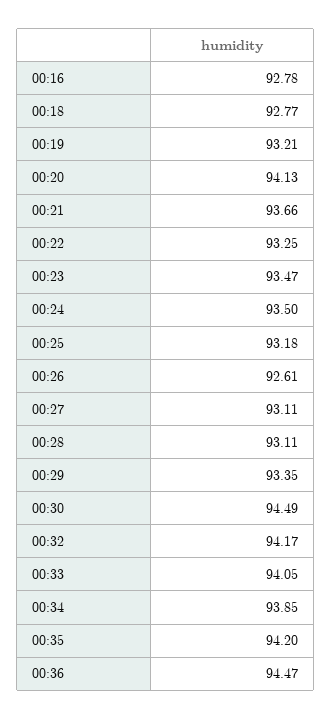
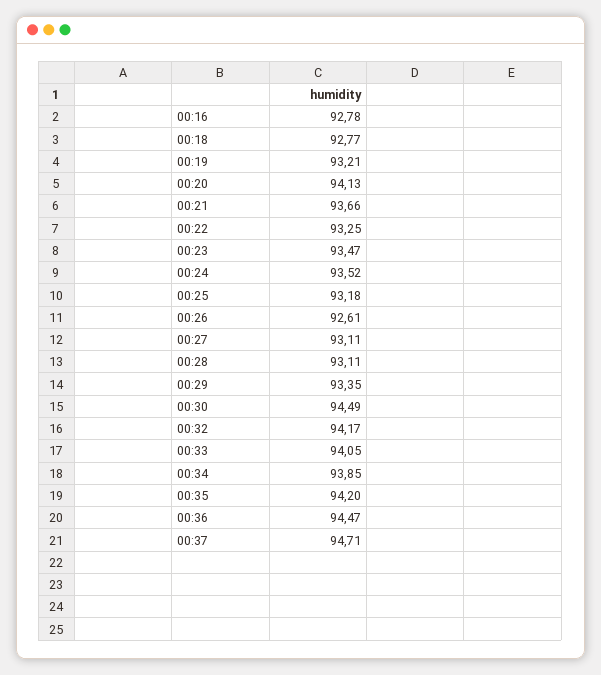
  {
    "00:16": 92.78,
    "00:18": 92.77,
    "00:19": 93.21,
    "00:20": 94.13,
    "00:21": 93.66,
    "00:22": 93.25,
    "00:23": 93.47,
-   "00:24": 93.5,
+   "00:24": 93.52,
    "00:25": 93.18,
    "00:26": 92.61,
    "00:27": 93.11,
    "00:28": 93.11,
    "00:29": 93.35,
    "00:30": 94.49,
    "00:32": 94.17,
    "00:33": 94.05,
    "00:34": 93.85,
    "00:35": 94.2,
-   "00:36": 94.47
+   "00:36": 94.47,
+   "00:37": 94.71
  }

